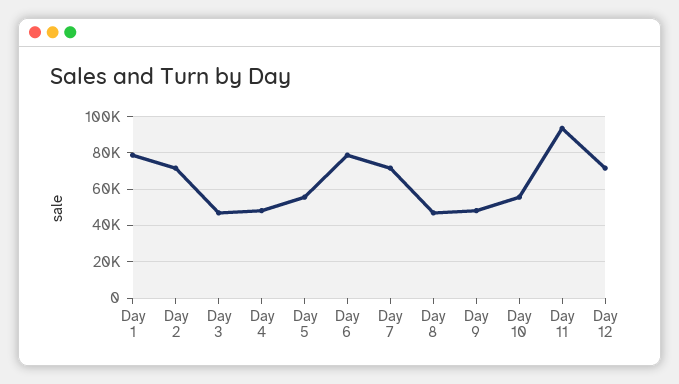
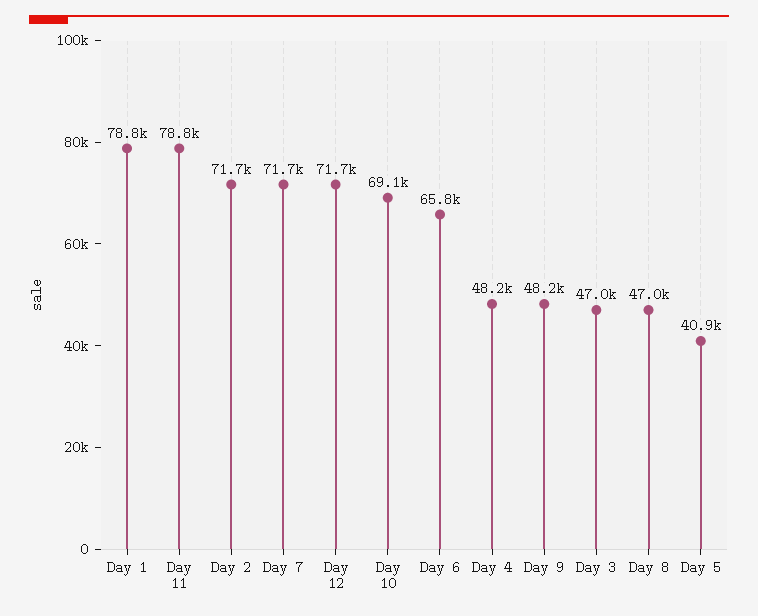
  {
    "Day 1": 78800,
    "Day 2": 71700,
    "Day 3": 47000,
    "Day 4": 48200,
-   "Day 5": 55000,
+   "Day 5": 40900,
-   "Day 6": 80000,
+   "Day 6": 65800,
    "Day 7": 71700,
    "Day 8": 47000,
    "Day 9": 48200,
-   "Day 10": 55000,
+   "Day 10": 69100,
-   "Day 11": 95000,
+   "Day 11": 78800,
    "Day 12": 71700
  }

